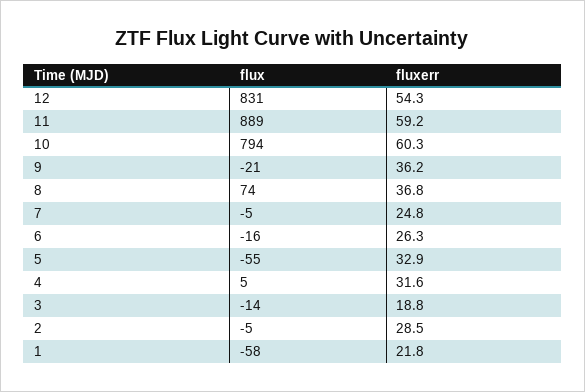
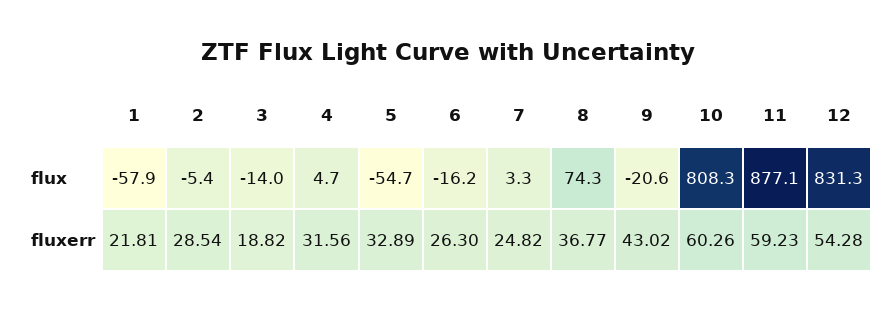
  {
    "flux": {
      "12": 831.3,
-     "11": 889,
+     "11": 877.1,
-     "10": 794,
+     "10": 808.3,
      "9": -20.6,
      "8": 74.3,
-     "7": -5,
+     "7": 3.3,
      "6": -16.2,
      "5": -54.7,
      "4": 4.7,
      "3": -14,
      "2": -5.4,
      "1": -57.9
    },
    "fluxerr": {
      "12": 54.28,
      "11": 59.23,
      "10": 60.26,
-     "9": 36.2,
+     "9": 43.02,
      "8": 36.77,
      "7": 24.82,
      "6": 26.3,
      "5": 32.89,
      "4": 31.56,
      "3": 18.82,
      "2": 28.54,
      "1": 21.81
    }
  }

